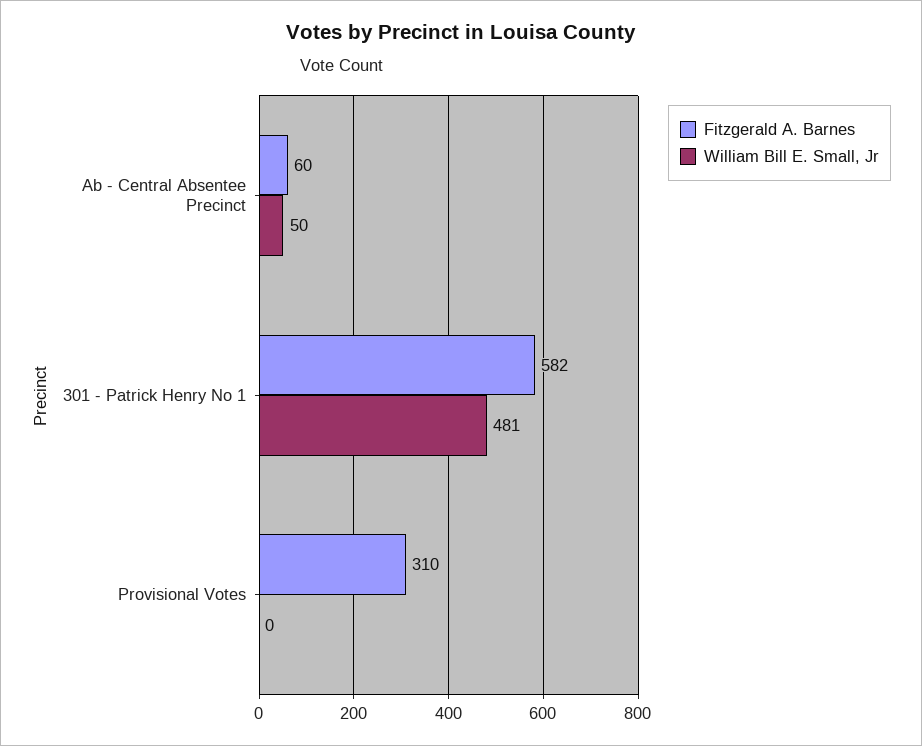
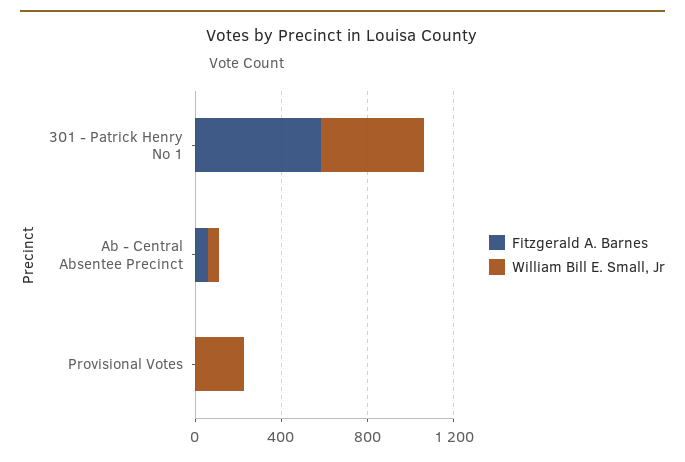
  {
    "Fitzgerald A. Barnes": {
      "Ab - Central Absentee Precinct": 60,
      "301 - Patrick Henry No 1": 582,
-     "Provisional Votes": 310
+     "Provisional Votes": 0
    },
    "William Bill E. Small, Jr": {
      "Ab - Central Absentee Precinct": 50,
      "301 - Patrick Henry No 1": 481,
-     "Provisional Votes": 0
+     "Provisional Votes": 200
    }
  }

